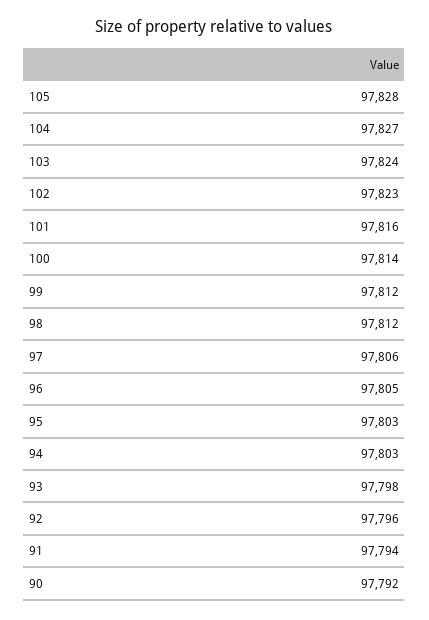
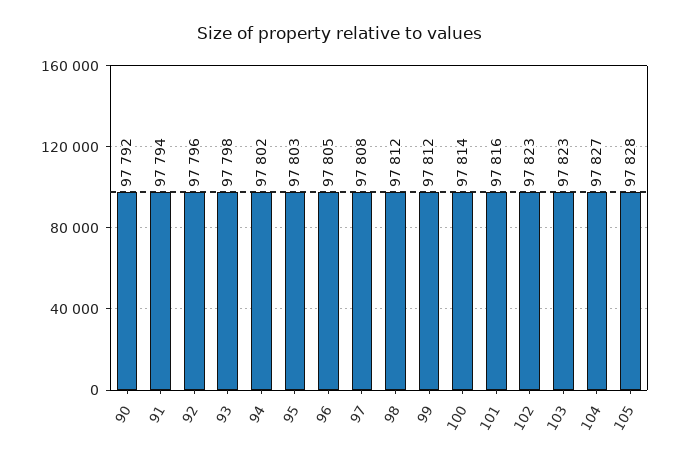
  {
    "105": 97828,
    "104": 97827,
-   "103": 97824,
+   "103": 97823,
    "102": 97823,
    "101": 97816,
    "100": 97814,
    "99": 97812,
    "98": 97812,
-   "97": 97806,
+   "97": 97808,
    "96": 97805,
    "95": 97803,
-   "94": 97803,
+   "94": 97802,
    "93": 97798,
    "92": 97796,
    "91": 97794,
    "90": 97792
  }

